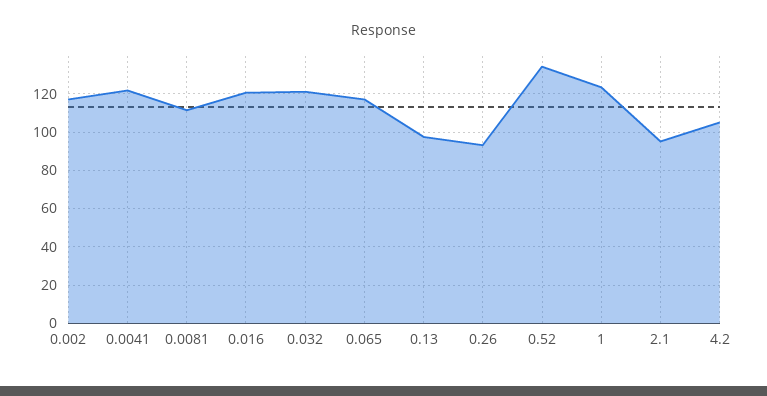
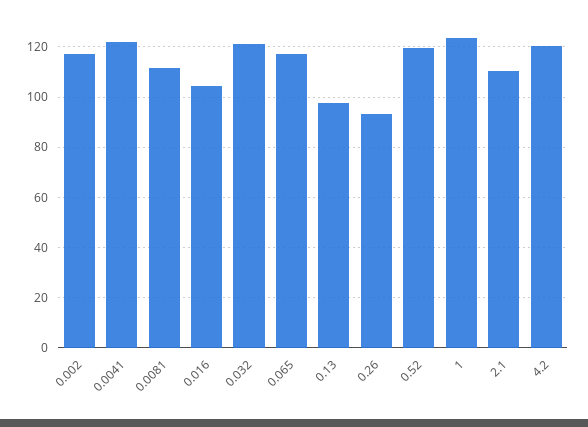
  {
    "0.002": 117.5,
    "0.0041": 122.5,
    "0.0081": 112.5,
-   "0.016": 120,
+   "0.016": 105,
    "0.032": 120,
    "0.065": 117.5,
    "0.13": 97.5,
    "0.26": 92.5,
-   "0.52": 135,
+   "0.52": 120,
    "1": 122.5,
-   "2.1": 95,
+   "2.1": 110,
-   "4.2": 105
+   "4.2": 120
  }

